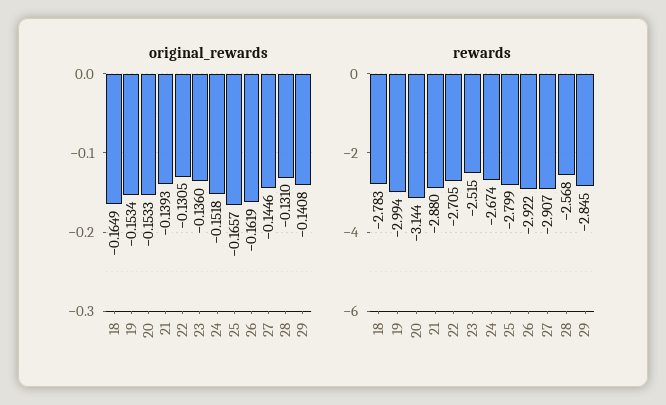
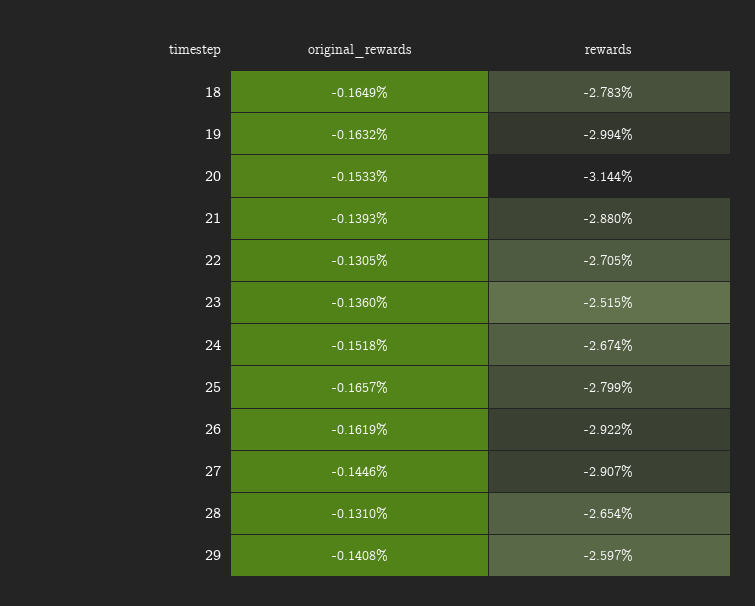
  {
    "original_rewards": {
      "18": -0.1649,
-     "19": -0.1534,
+     "19": -0.1632,
      "20": -0.1533,
      "21": -0.1393,
      "22": -0.1305,
      "23": -0.136,
      "24": -0.1518,
      "25": -0.1657,
      "26": -0.1619,
      "27": -0.1446,
      "28": -0.131,
      "29": -0.1408
    },
    "rewards": {
      "18": -2.783,
      "19": -2.994,
      "20": -3.144,
      "21": -2.88,
      "22": -2.705,
      "23": -2.515,
      "24": -2.674,
      "25": -2.799,
      "26": -2.922,
      "27": -2.907,
-     "28": -2.568,
+     "28": -2.654,
-     "29": -2.845
+     "29": -2.597
    }
  }

